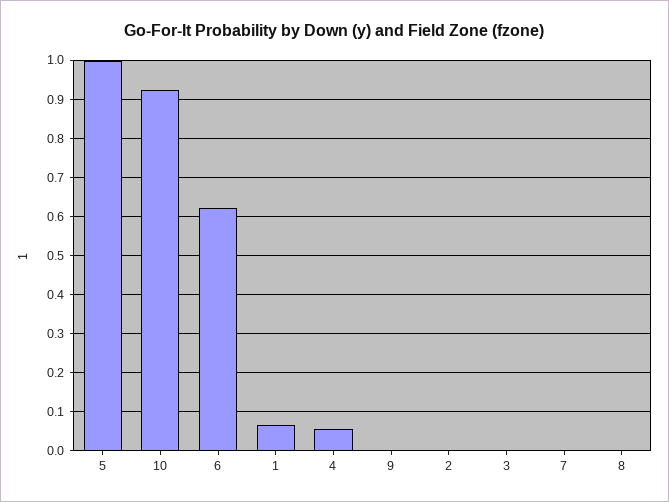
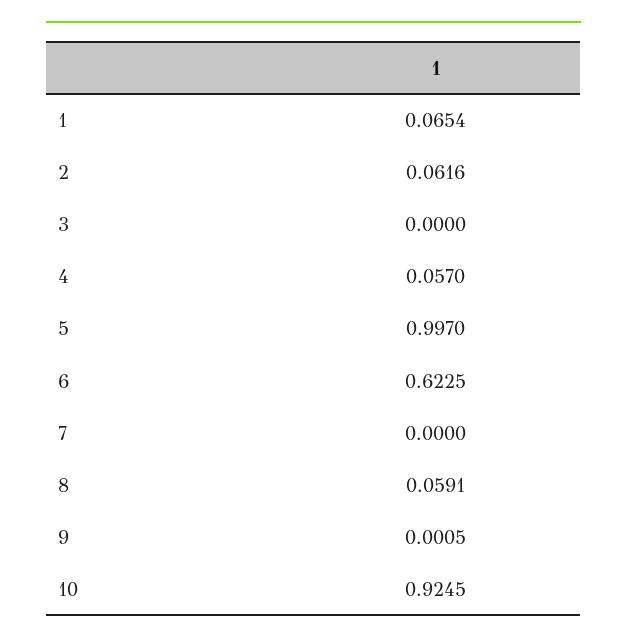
  {
    "5": 0.997,
    "10": 0.9245,
    "6": 0.6225,
    "1": 0.0654,
    "4": 0.057,
    "9": 0.0005,
-   "2": 0,
+   "2": 0.0616,
    "3": 0,
    "7": 0,
-   "8": 0
+   "8": 0.0591
  }

